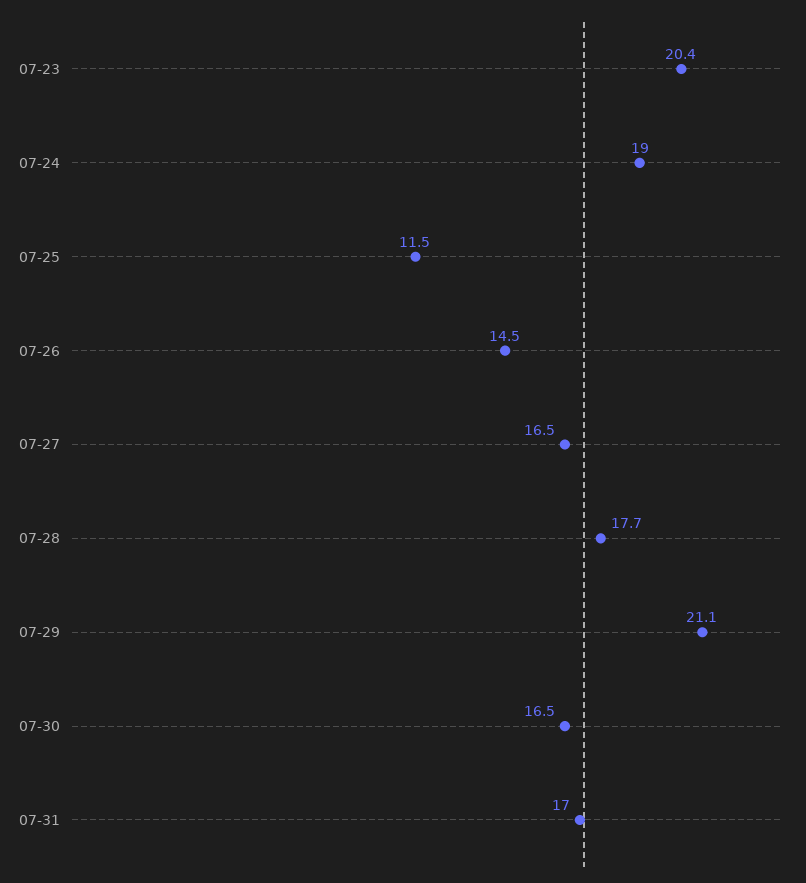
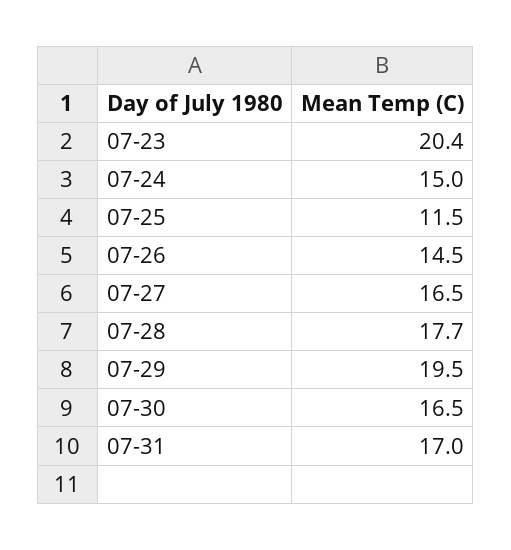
  {
    "07-23": 20.4,
-   "07-24": 19,
+   "07-24": 15,
    "07-25": 11.5,
    "07-26": 14.5,
    "07-27": 16.5,
    "07-28": 17.7,
-   "07-29": 21.1,
+   "07-29": 19.5,
    "07-30": 16.5,
    "07-31": 17
  }

